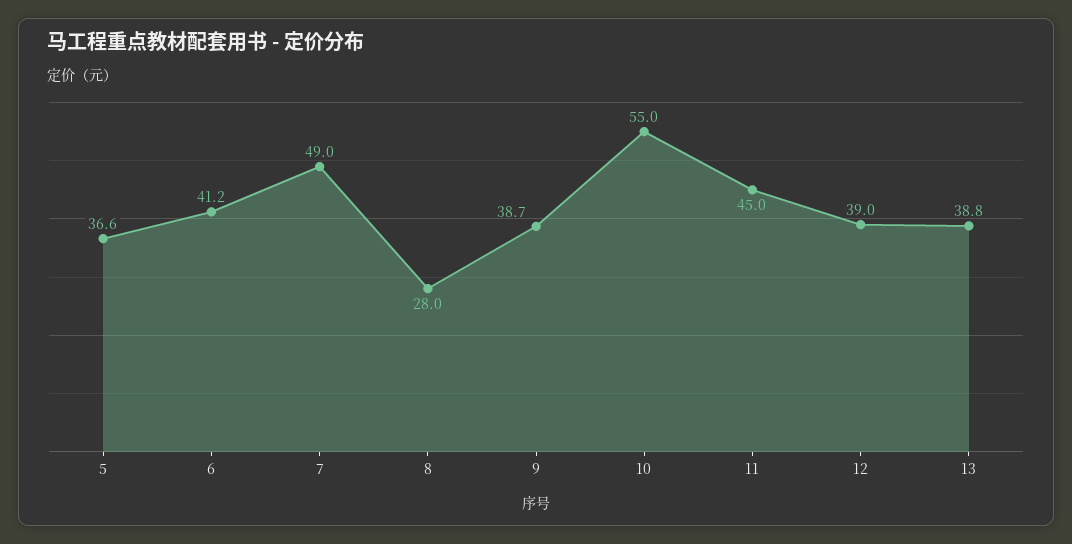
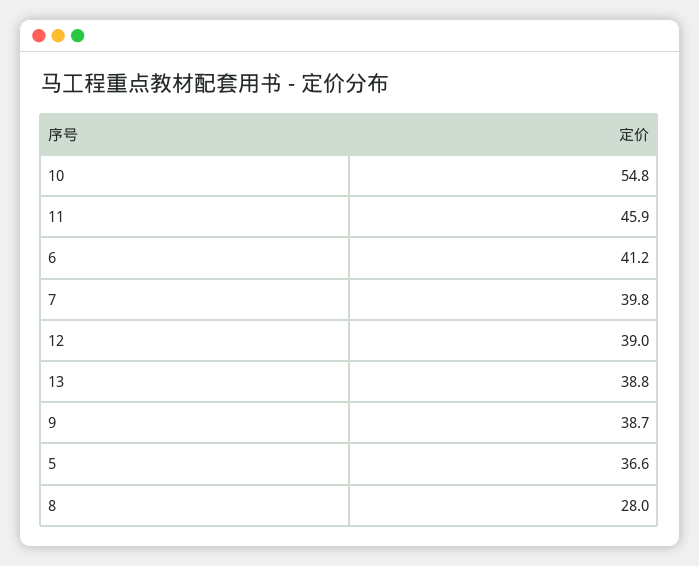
  {
    "5": 36.6,
    "6": 41.2,
-   "7": 49,
+   "7": 39.8,
    "8": 28,
    "9": 38.7,
-   "10": 55,
+   "10": 54.8,
-   "11": 45,
+   "11": 45.9,
    "12": 39,
    "13": 38.8
  }

